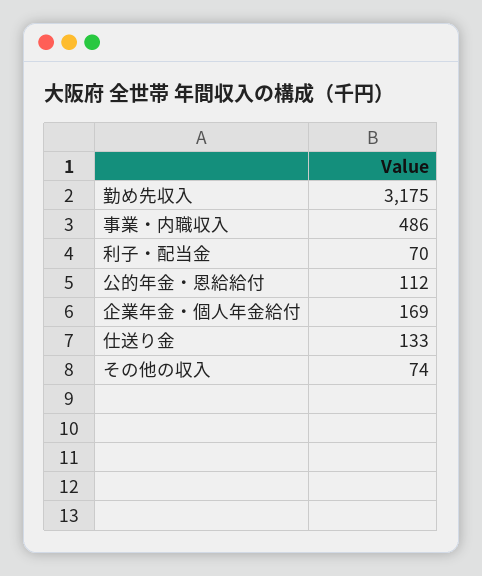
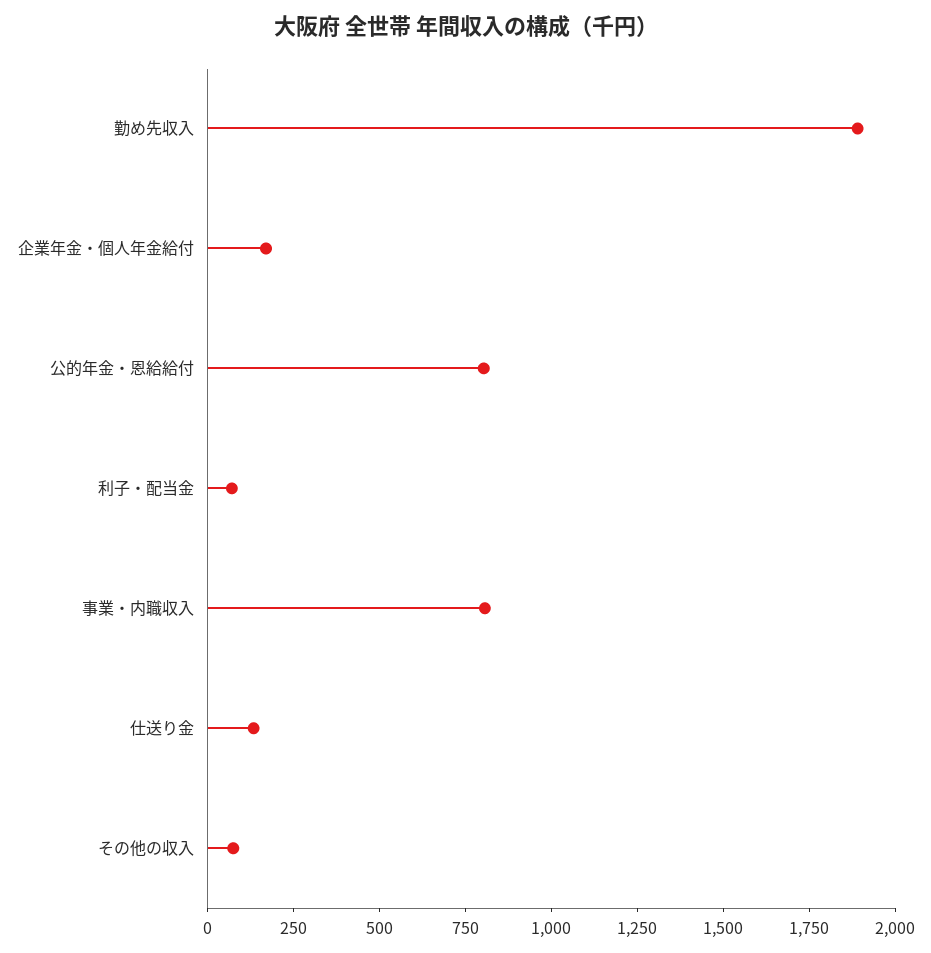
  {
-   "勤め先収入": 3175,
+   "勤め先収入": 1900,
-   "事業・内職収入": 486,
+   "事業・内職収入": 800,
    "利子・配当金": 70,
-   "公的年金・恩給給付": 112,
+   "公的年金・恩給給付": 800,
    "企業年金・個人年金給付": 169,
    "仕送り金": 133,
    "その他の収入": 74
  }

